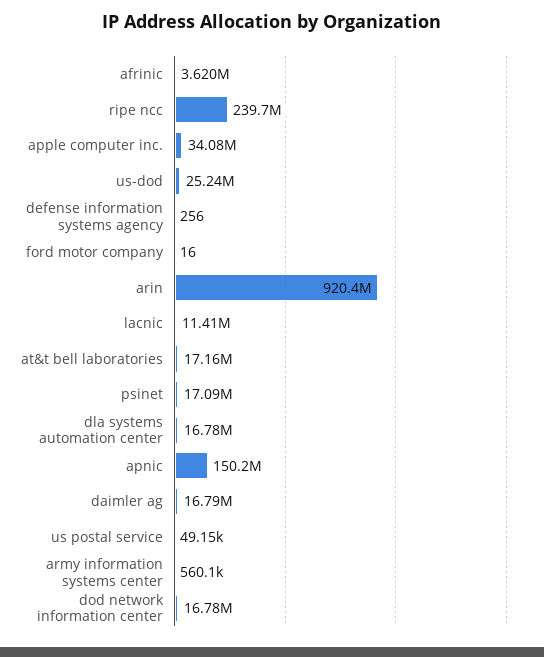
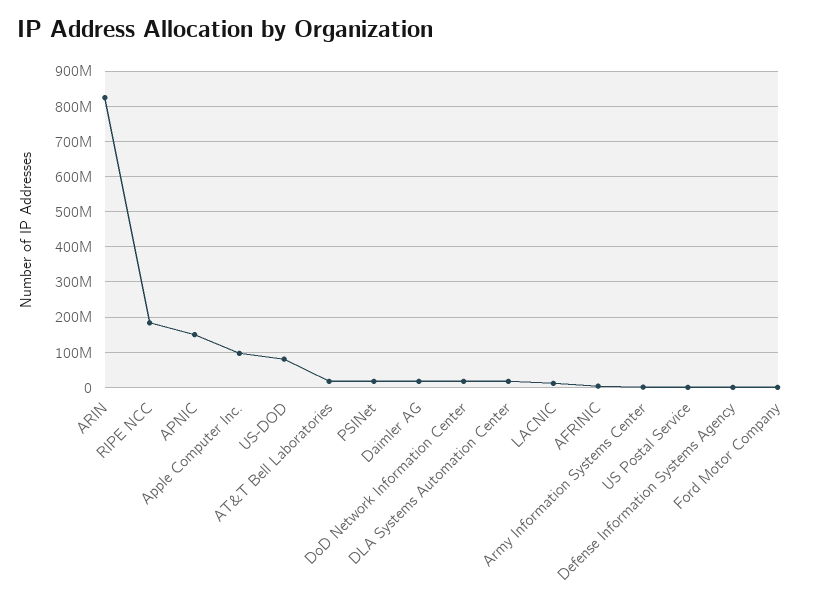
  {
    "afrinic": 3620000,
-   "ripe ncc": 239700000,
+   "ripe ncc": 180000000,
-   "apple computer inc.": 34080000,
+   "apple computer inc.": 100000000,
-   "us-dod": 25240000,
+   "us-dod": 80000000,
    "defense information systems agency": 256,
    "ford motor company": 16,
-   "arin": 920400000,
+   "arin": 820000000,
    "lacnic": 11410000,
    "at&t bell laboratories": 17160000,
    "psinet": 17090000,
    "dla systems automation center": 16780000,
    "apnic": 150200000,
    "daimler ag": 16790000,
    "us postal service": 49150,
    "army information systems center": 560100,
    "dod network information center": 16780000
  }

